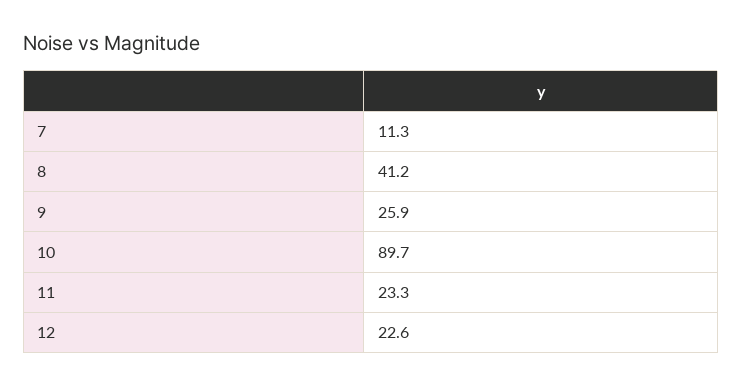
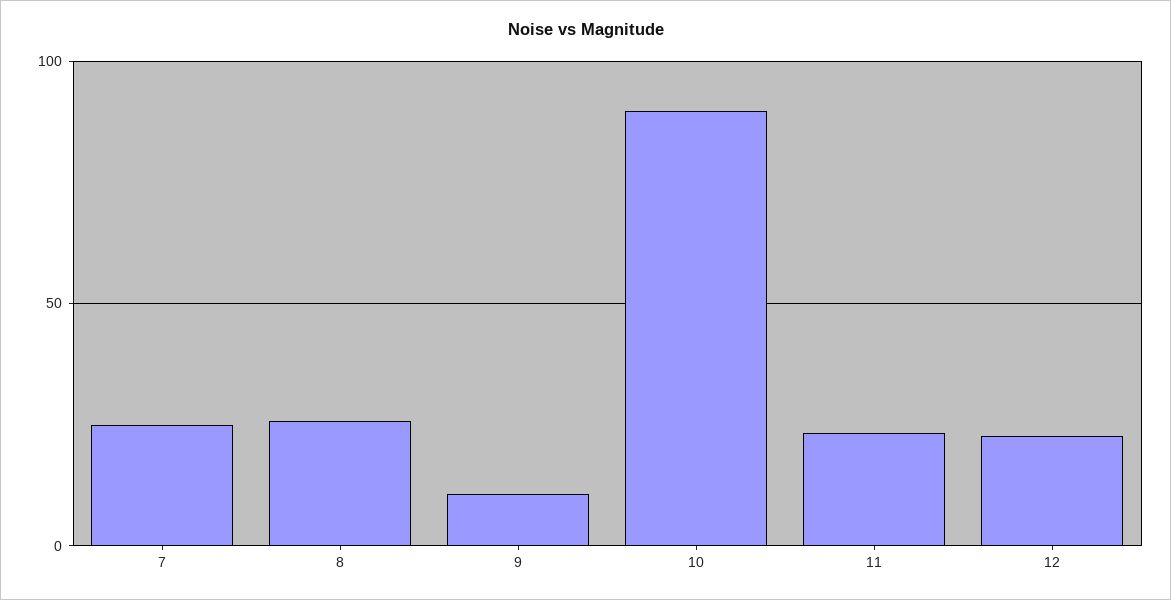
  {
-   "7": 11.3,
+   "7": 25,
-   "8": 41.2,
+   "8": 25,
-   "9": 25.9,
+   "9": 10,
    "10": 89.7,
    "11": 23.3,
    "12": 22.6
  }

